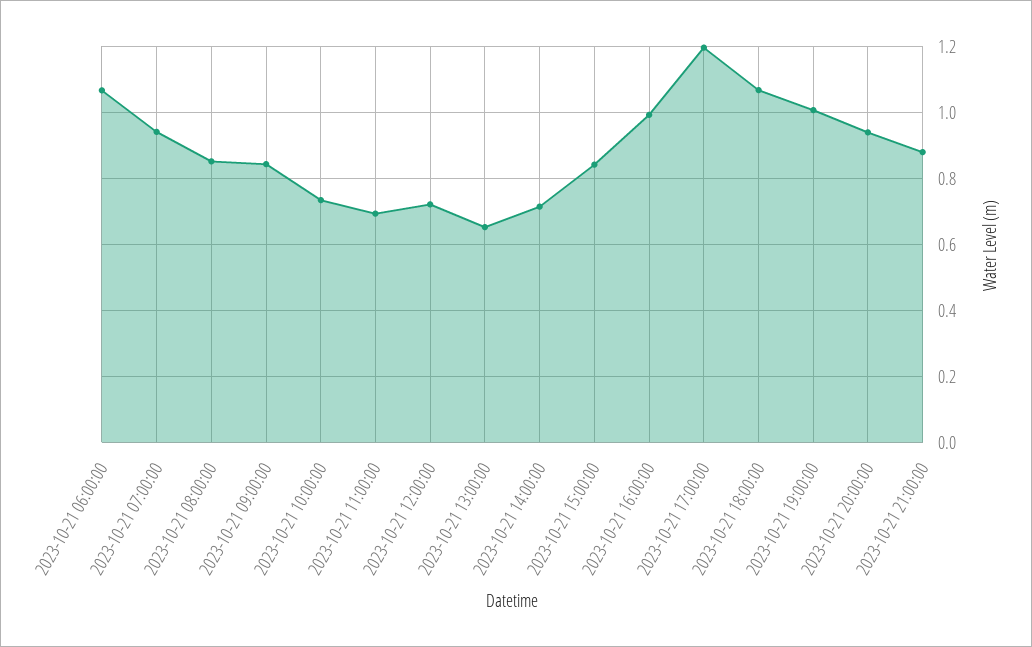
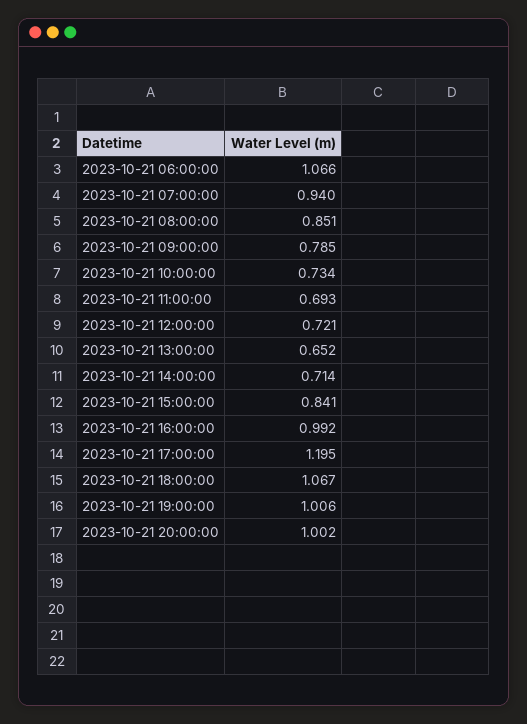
  {
    "2023-10-21 06:00:00": 1.066,
    "2023-10-21 07:00:00": 0.94,
    "2023-10-21 08:00:00": 0.851,
-   "2023-10-21 09:00:00": 0.84,
+   "2023-10-21 09:00:00": 0.785,
    "2023-10-21 10:00:00": 0.734,
    "2023-10-21 11:00:00": 0.693,
    "2023-10-21 12:00:00": 0.721,
    "2023-10-21 13:00:00": 0.652,
    "2023-10-21 14:00:00": 0.714,
    "2023-10-21 15:00:00": 0.841,
    "2023-10-21 16:00:00": 0.992,
    "2023-10-21 17:00:00": 1.195,
    "2023-10-21 18:00:00": 1.067,
    "2023-10-21 19:00:00": 1.006,
-   "2023-10-21 20:00:00": 0.94,
+   "2023-10-21 20:00:00": 1.002
-   "2023-10-21 21:00:00": 0.88
  }

